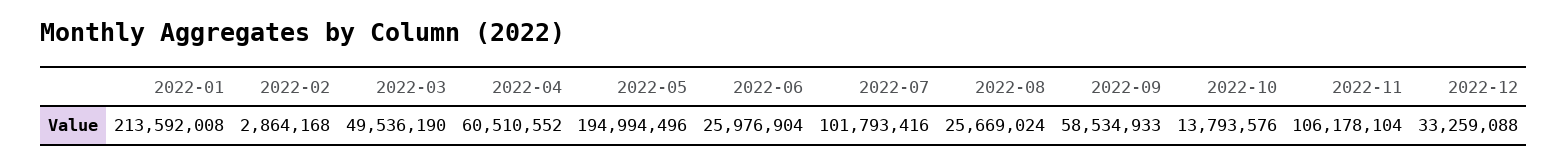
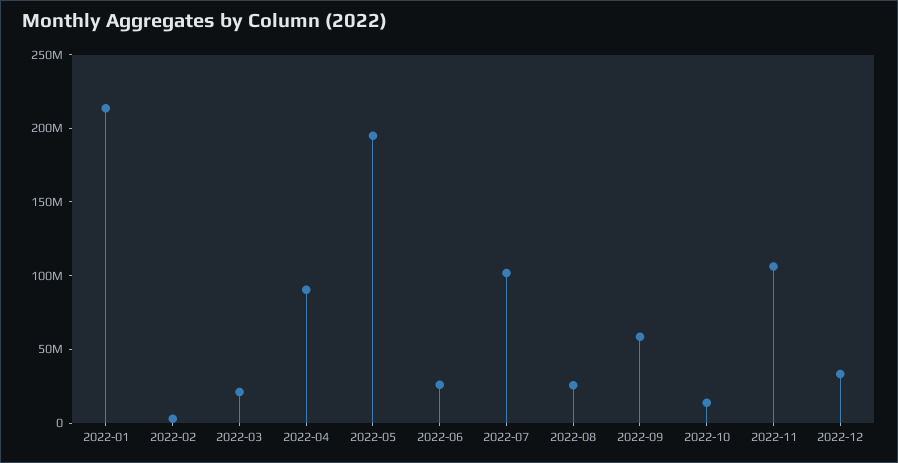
  {
    "2022-01": 213592008,
    "2022-02": 2864168,
-   "2022-03": 49536190,
+   "2022-03": 20000000,
-   "2022-04": 60510552,
+   "2022-04": 90000000,
    "2022-05": 194994496,
    "2022-06": 25976904,
    "2022-07": 101793416,
    "2022-08": 25669024,
    "2022-09": 58534933,
    "2022-10": 13793576,
    "2022-11": 106178104,
    "2022-12": 33259088
  }

